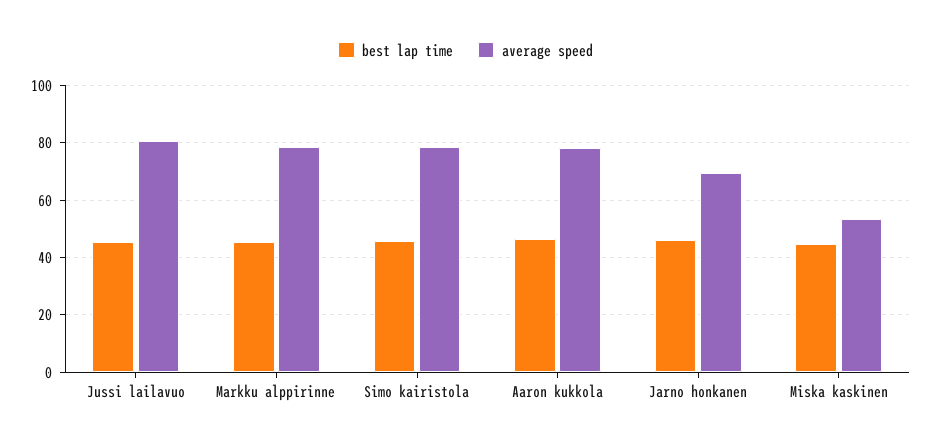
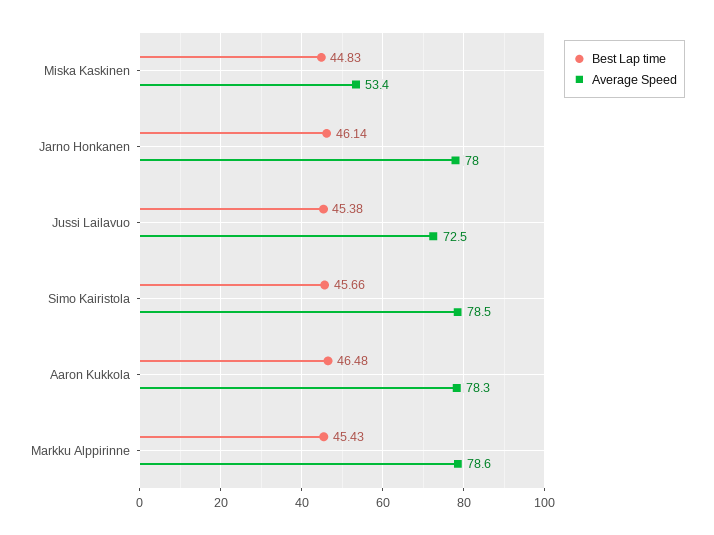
  {
    "best lap time": {
      "Jussi lailavuo": 45.38,
      "Markku alppirinne": 45.43,
      "Simo kairistola": 45.66,
      "Aaron kukkola": 46.48,
      "Jarno honkanen": 46.14,
      "Miska kaskinen": 44.83
    },
    "average speed": {
-     "Jussi lailavuo": 80,
+     "Jussi lailavuo": 72.5,
      "Markku alppirinne": 78.6,
      "Simo kairistola": 78.5,
      "Aaron kukkola": 78.3,
-     "Jarno honkanen": 70,
+     "Jarno honkanen": 78,
      "Miska kaskinen": 53.4
    }
  }

